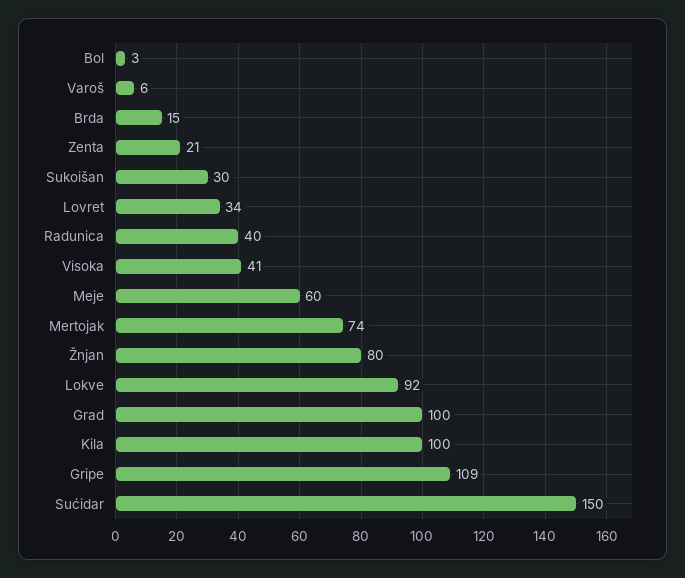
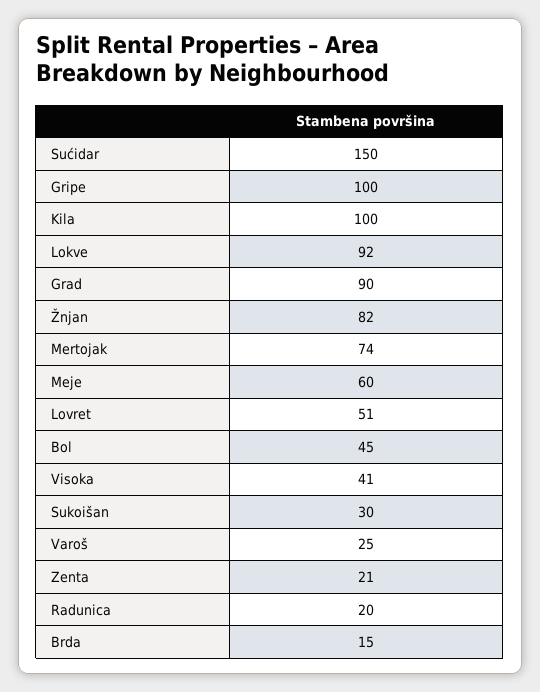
  {
-   "Bol": 3,
+   "Bol": 45,
-   "Varoš": 6,
+   "Varoš": 25,
    "Brda": 15,
    "Zenta": 21,
    "Sukoišan": 30,
-   "Lovret": 34,
+   "Lovret": 51,
-   "Radunica": 40,
+   "Radunica": 20,
    "Visoka": 41,
    "Meje": 60,
    "Mertojak": 74,
-   "Žnjan": 80,
+   "Žnjan": 82,
    "Lokve": 92,
-   "Grad": 100,
+   "Grad": 90,
    "Kila": 100,
-   "Gripe": 109,
+   "Gripe": 100,
    "Sućidar": 150
  }

